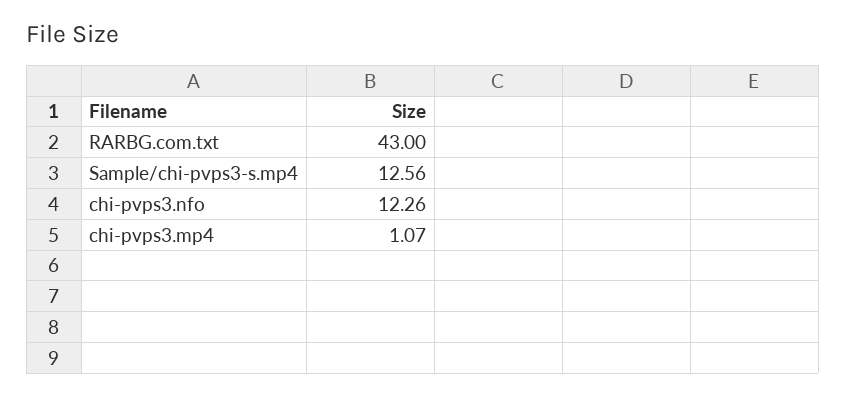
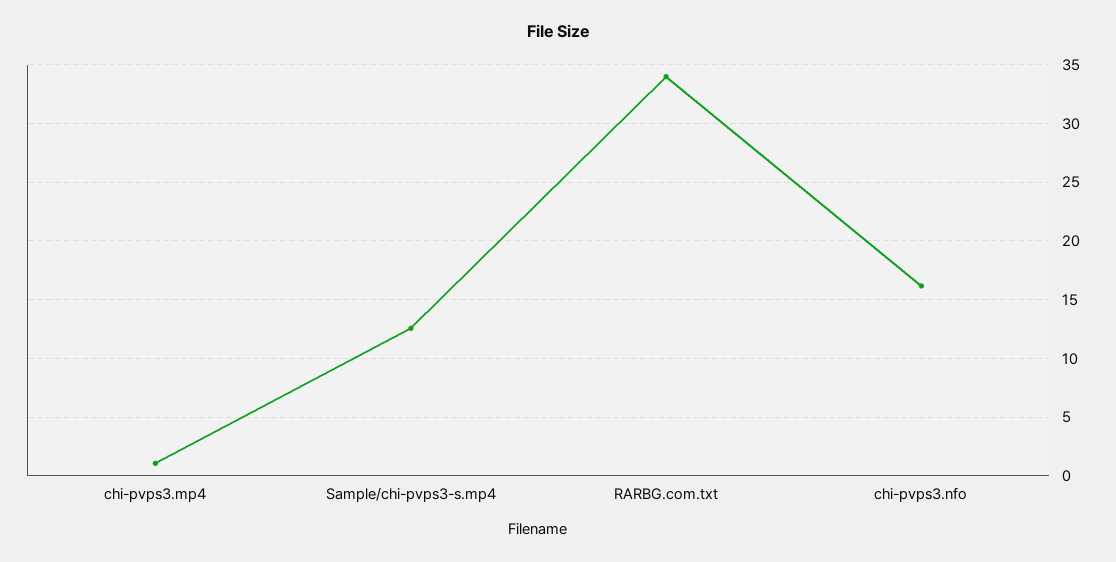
  {
-   "RARBG.com.txt": 43,
+   "RARBG.com.txt": 34,
    "Sample/chi-pvps3-s.mp4": 12.56,
-   "chi-pvps3.nfo": 12.26,
+   "chi-pvps3.nfo": 16,
    "chi-pvps3.mp4": 1.07
  }

